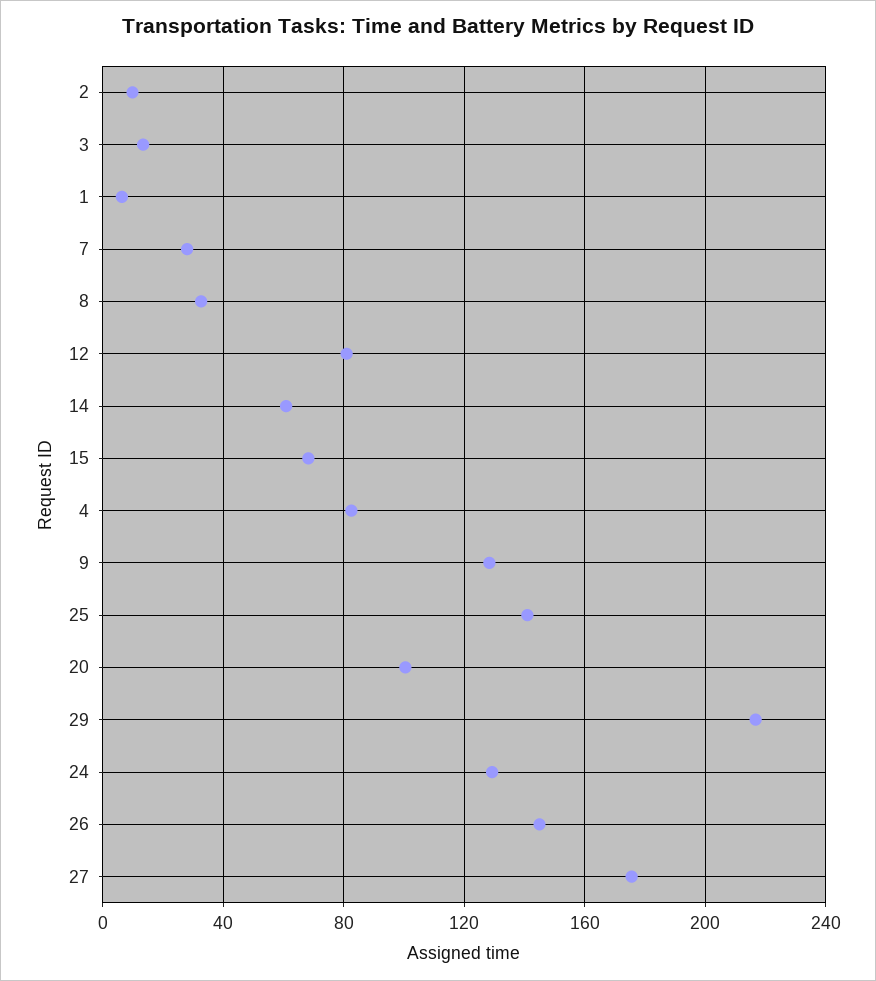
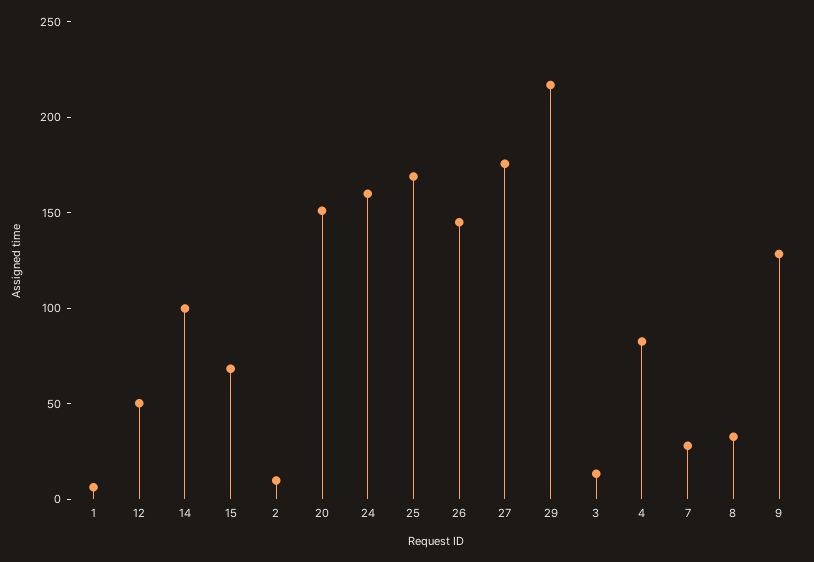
  {
    "2": 10,
    "3": 15,
    "1": 5,
    "7": 30,
    "8": 35,
-   "12": 80,
+   "12": 50,
-   "14": 60,
+   "14": 100,
    "15": 70,
    "4": 85,
    "9": 130,
-   "25": 140,
+   "25": 170,
-   "20": 100,
+   "20": 150,
    "29": 215,
-   "24": 130,
+   "24": 160,
    "26": 145,
    "27": 175
  }

